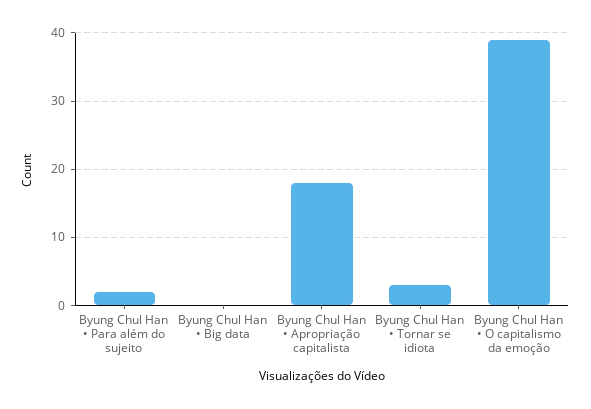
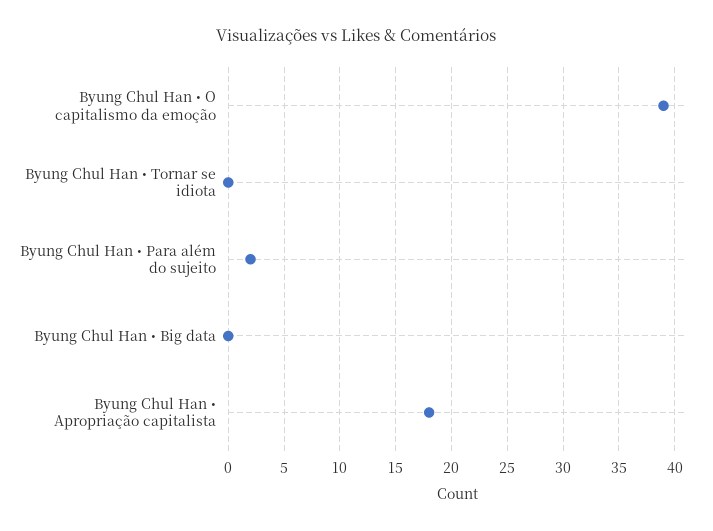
  {
    "Byung Chul Han • Para além do sujeito": 2,
    "Byung Chul Han • Big data": 0,
    "Byung Chul Han • Apropriação capitalista": 18,
-   "Byung Chul Han • Tornar se idiota": 3,
+   "Byung Chul Han • Tornar se idiota": 0,
    "Byung Chul Han • O capitalismo da emoção": 39
  }

